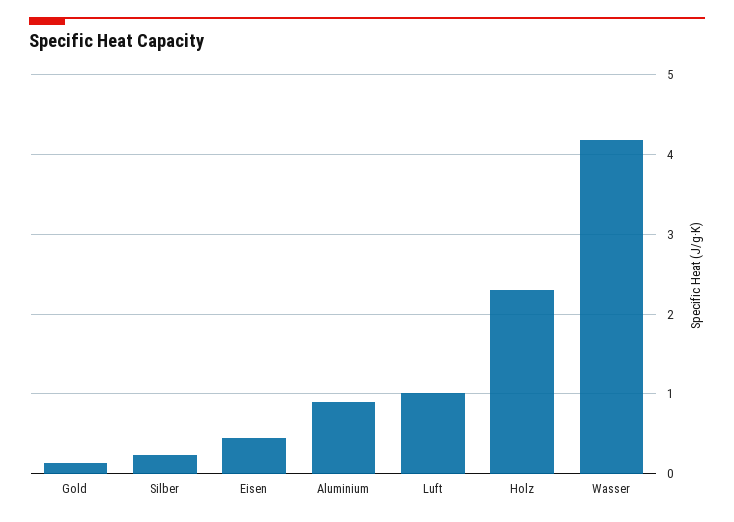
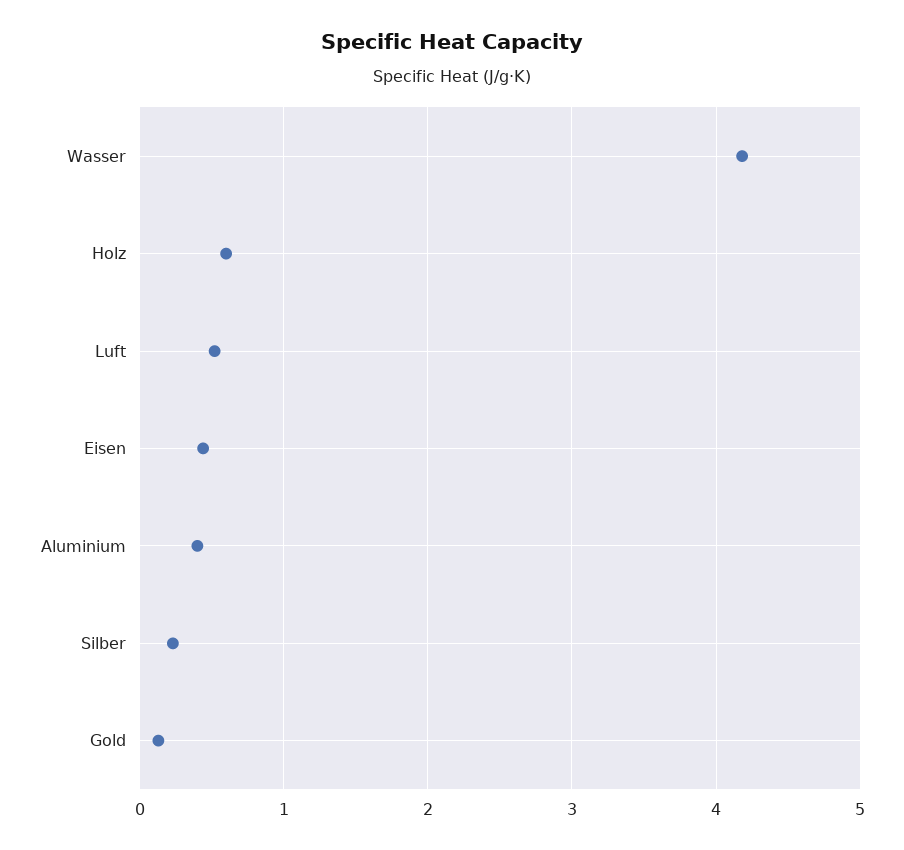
  {
    "Gold": 0.1,
    "Silber": 0.2,
    "Eisen": 0.4,
-   "Aluminium": 0.9,
+   "Aluminium": 0.4,
-   "Luft": 1,
+   "Luft": 0.5,
-   "Holz": 2.3,
+   "Holz": 0.6,
    "Wasser": 4.2
  }

